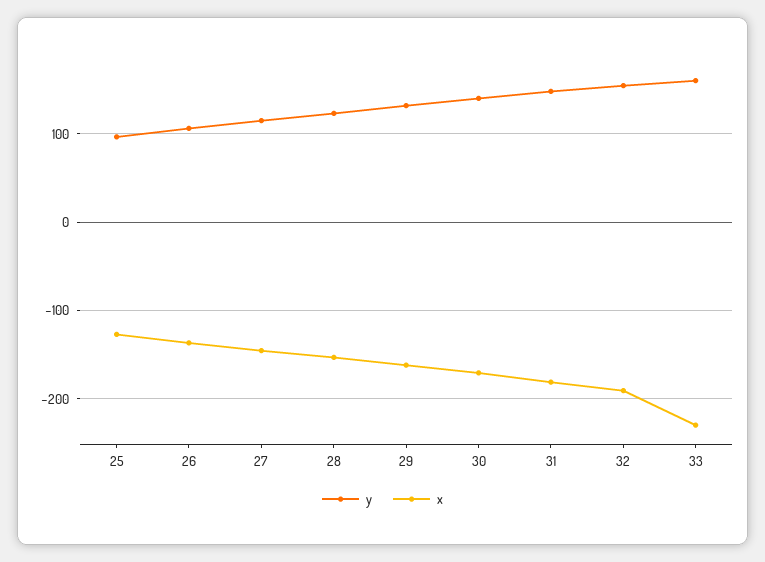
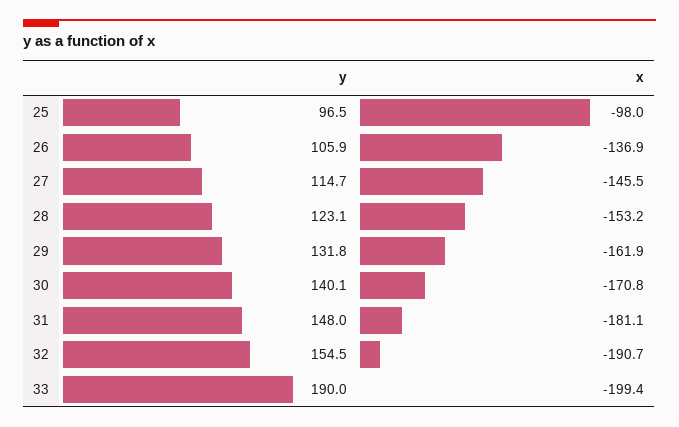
  {
    "y": {
      "25": 96.5,
      "26": 105.9,
      "27": 114.7,
      "28": 123.1,
      "29": 131.8,
      "30": 140.1,
      "31": 148,
      "32": 154.5,
-     "33": 160
+     "33": 190
    },
    "x": {
-     "25": -130,
+     "25": -98,
      "26": -136.9,
      "27": -145.5,
      "28": -153.2,
      "29": -161.9,
      "30": -170.8,
      "31": -181.1,
      "32": -190.7,
-     "33": -230
+     "33": -199.4
    }
  }

